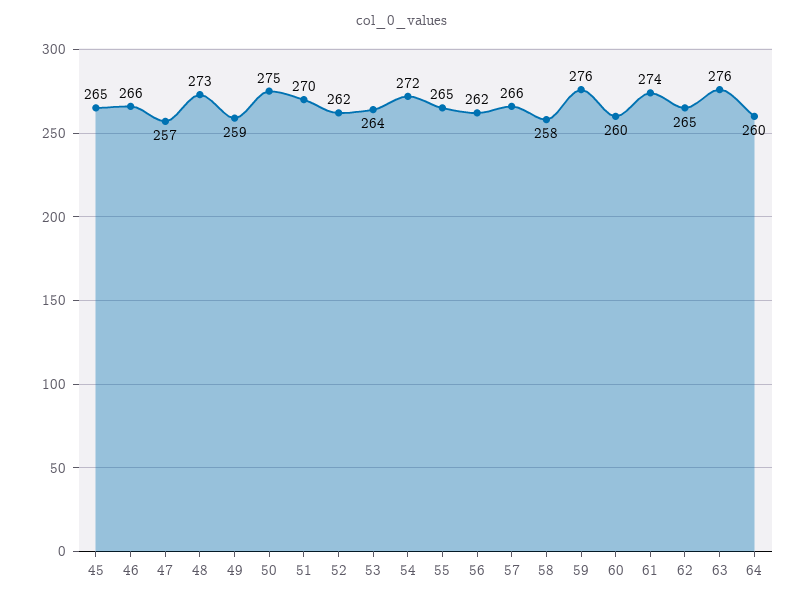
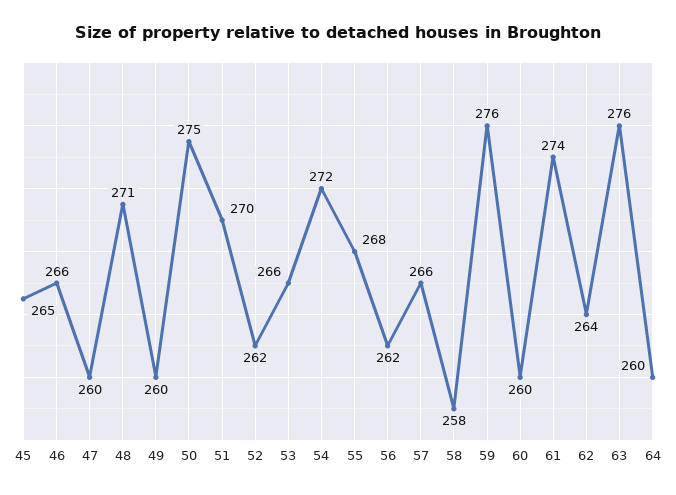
  {
    "45": 265,
    "46": 266,
-   "47": 257,
+   "47": 260,
-   "48": 273,
+   "48": 271,
-   "49": 259,
+   "49": 260,
    "50": 275,
    "51": 270,
    "52": 262,
-   "53": 264,
+   "53": 266,
    "54": 272,
-   "55": 265,
+   "55": 268,
    "56": 262,
    "57": 266,
    "58": 258,
    "59": 276,
    "60": 260,
    "61": 274,
-   "62": 265,
+   "62": 264,
    "63": 276,
    "64": 260
  }

